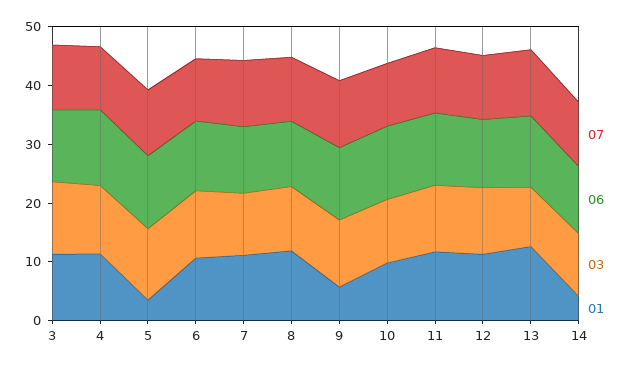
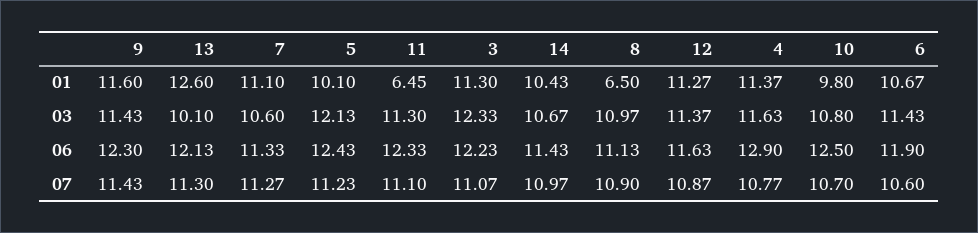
  {
    "07": {
      "3": 11.07,
      "4": 10.77,
      "5": 11.23,
      "6": 10.6,
      "7": 11.27,
      "8": 10.9,
      "9": 11.43,
      "10": 10.7,
      "11": 11.1,
      "12": 10.87,
      "13": 11.3,
      "14": 10.97
    },
    "06": {
      "3": 12.23,
      "4": 12.9,
      "5": 12.43,
      "6": 11.9,
      "7": 11.33,
      "8": 11.13,
      "9": 12.3,
      "10": 12.5,
      "11": 12.33,
      "12": 11.63,
      "13": 12.13,
      "14": 11.43
    },
    "03": {
      "3": 12.33,
      "4": 11.63,
      "5": 12.13,
      "6": 11.43,
      "7": 10.6,
      "8": 10.97,
      "9": 11.43,
      "10": 10.8,
      "11": 11.3,
      "12": 11.37,
      "13": 10.1,
      "14": 10.67
    },
    "01": {
      "3": 11.3,
      "4": 11.37,
-     "5": 4,
+     "5": 10.1,
      "6": 10.67,
      "7": 11.1,
-     "8": 12,
+     "8": 6.5,
-     "9": 6,
+     "9": 11.6,
      "10": 9.8,
-     "11": 12,
+     "11": 6.45,
      "12": 11.27,
      "13": 12.6,
-     "14": 4
+     "14": 10.43
    }
  }

